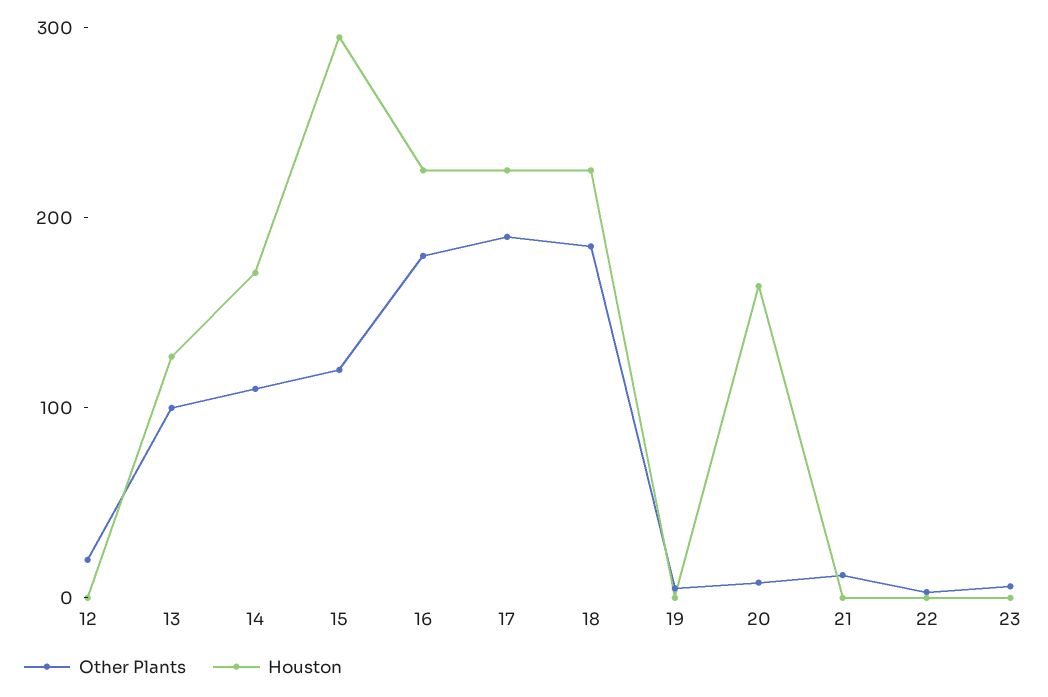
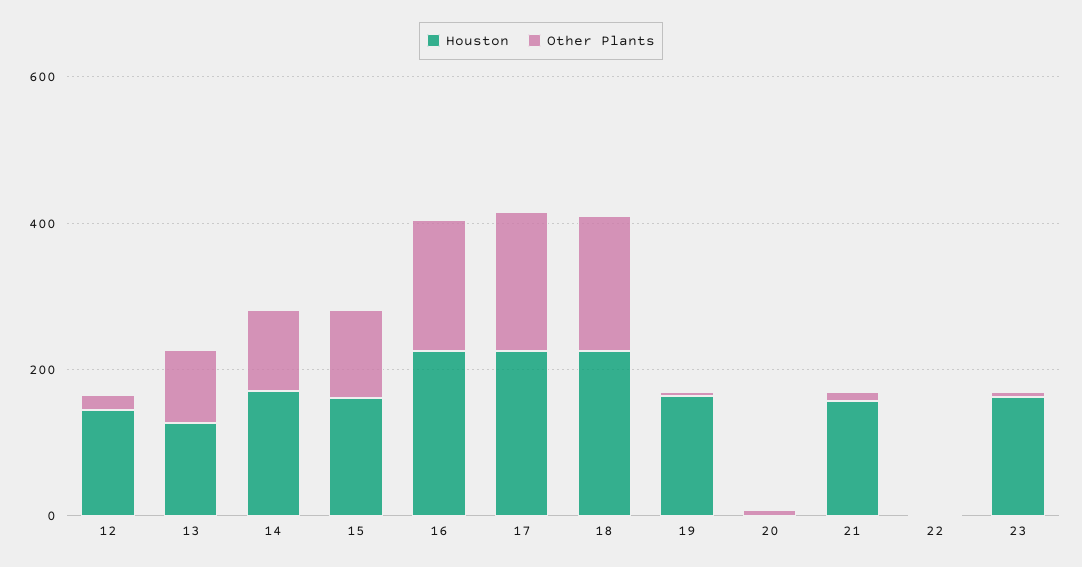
  {
    "Other Plants": {
      "12": 20,
      "13": 100,
      "14": 120,
      "15": 120,
      "16": 180,
      "17": 200,
      "18": 180,
      "19": 0,
      "20": 0,
      "21": 20,
      "22": 0,
      "23": 0
    },
    "Houston": {
-     "12": 0,
+     "12": 150,
      "13": 120,
      "14": 180,
-     "15": 300,
+     "15": 150,
      "16": 220,
      "17": 220,
      "18": 220,
-     "19": 0,
+     "19": 150,
-     "20": 160,
+     "20": 0,
-     "21": 0,
+     "21": 150,
      "22": 0,
-     "23": 0
+     "23": 150
    }
  }

